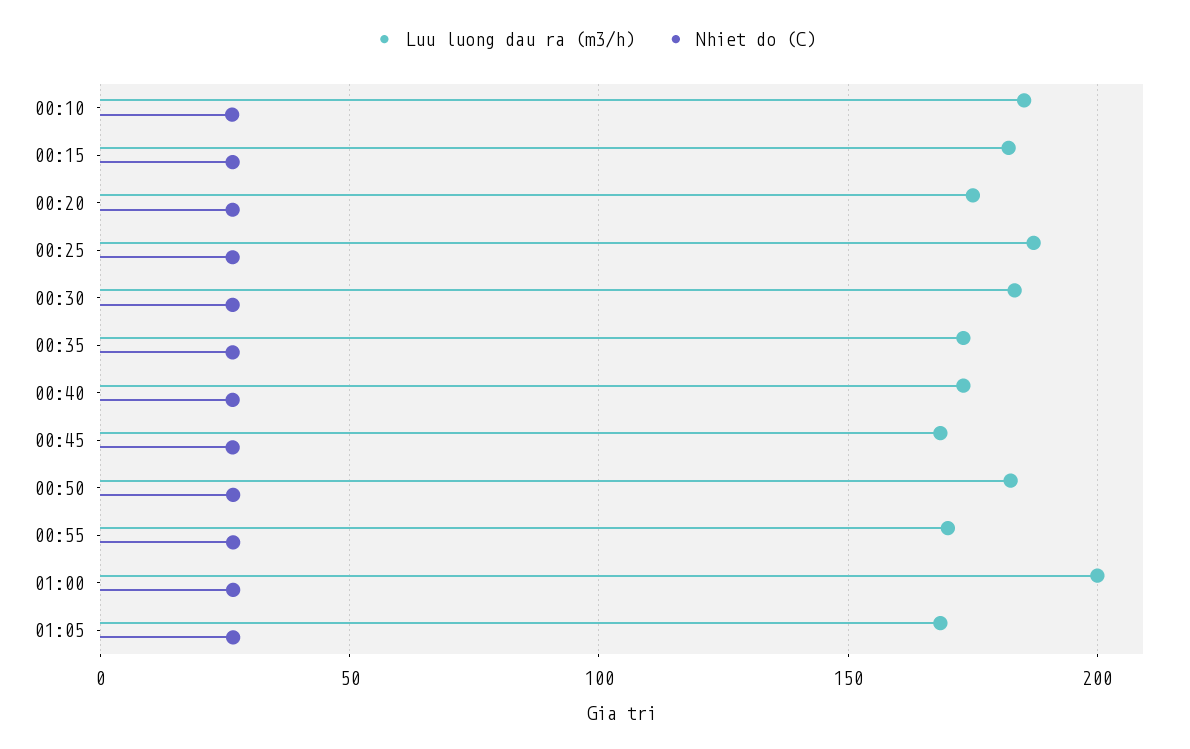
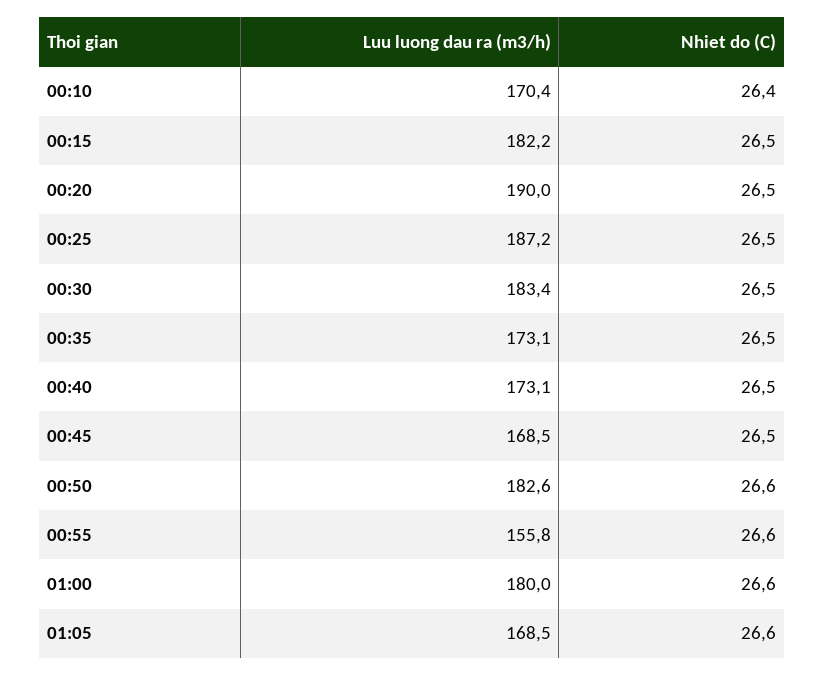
  {
    "Luu luong dau ra (m3/h)": {
-     "00:10": 185,
+     "00:10": 170.4,
      "00:15": 182.2,
-     "00:20": 175,
+     "00:20": 190,
      "00:25": 187.2,
      "00:30": 183.4,
      "00:35": 173.1,
      "00:40": 173.1,
      "00:45": 168.5,
      "00:50": 182.6,
-     "00:55": 170,
+     "00:55": 155.8,
-     "01:00": 200,
+     "01:00": 180,
      "01:05": 168.5
    },
    "Nhiet do (C)": {
      "00:10": 26.4,
      "00:15": 26.5,
      "00:20": 26.5,
      "00:25": 26.5,
      "00:30": 26.5,
      "00:35": 26.5,
      "00:40": 26.5,
      "00:45": 26.5,
      "00:50": 26.6,
      "00:55": 26.6,
      "01:00": 26.6,
      "01:05": 26.6
    }
  }

